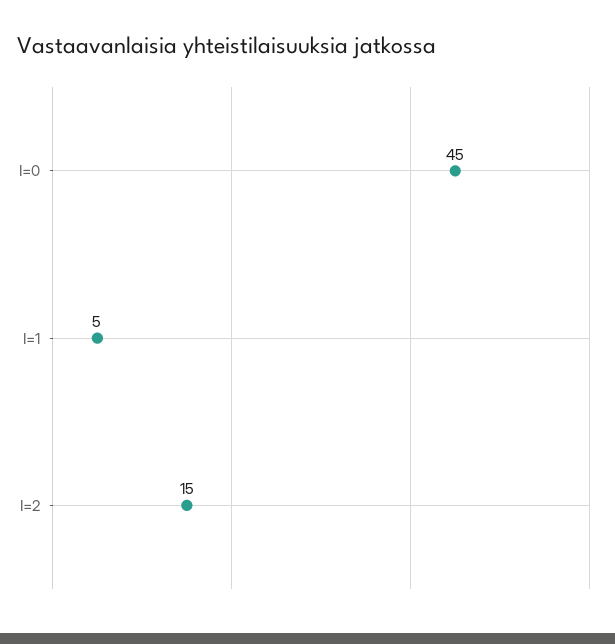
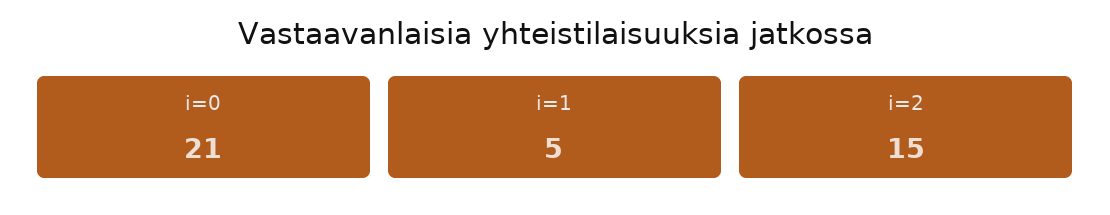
  {
-   "I=0": 45,
+   "I=0": 21,
    "I=1": 5,
    "I=2": 15
  }

